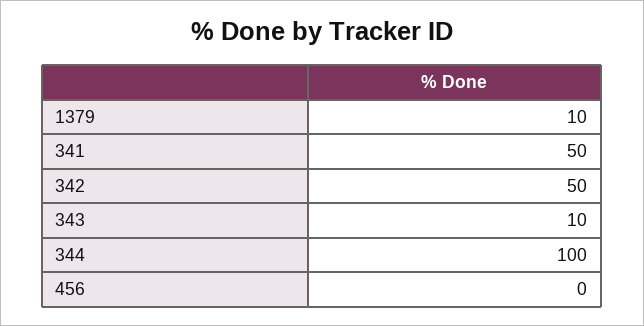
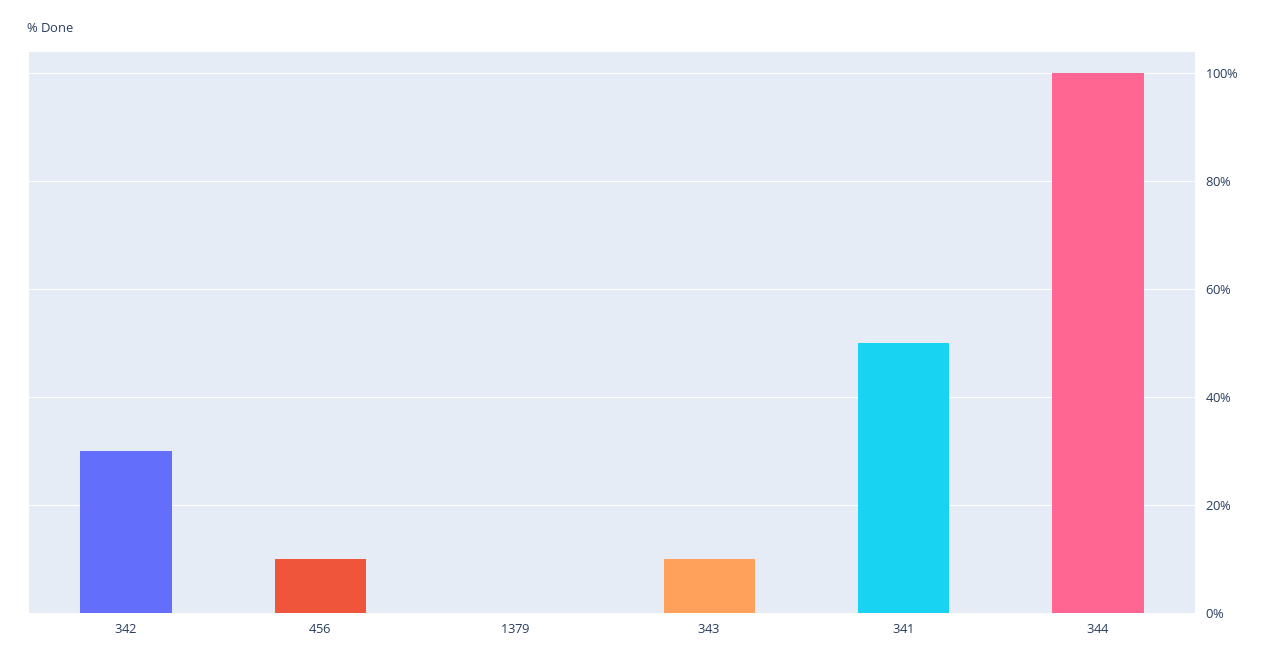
  {
-   "1379": 10,
+   "1379": 0,
    "341": 50,
-   "342": 50,
+   "342": 30,
    "343": 10,
    "344": 100,
-   "456": 0
+   "456": 10
  }

